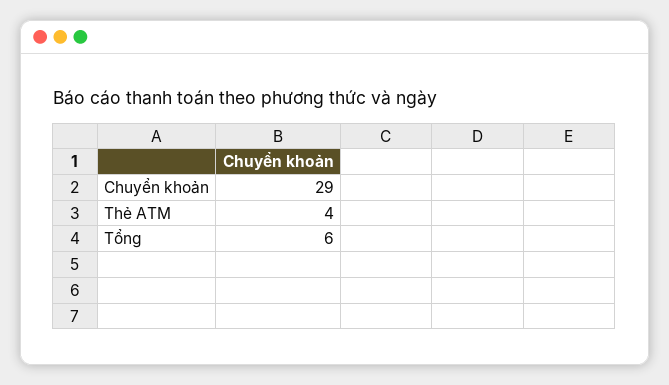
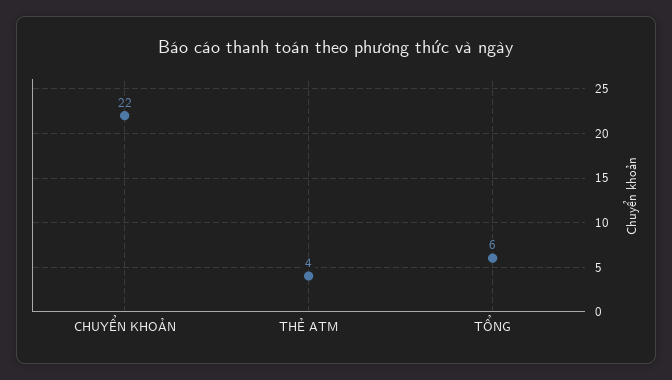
  {
-   "Chuyển khoản": 29,
+   "Chuyển khoản": 22,
    "Thẻ ATM": 4,
    "Tổng": 6
  }

